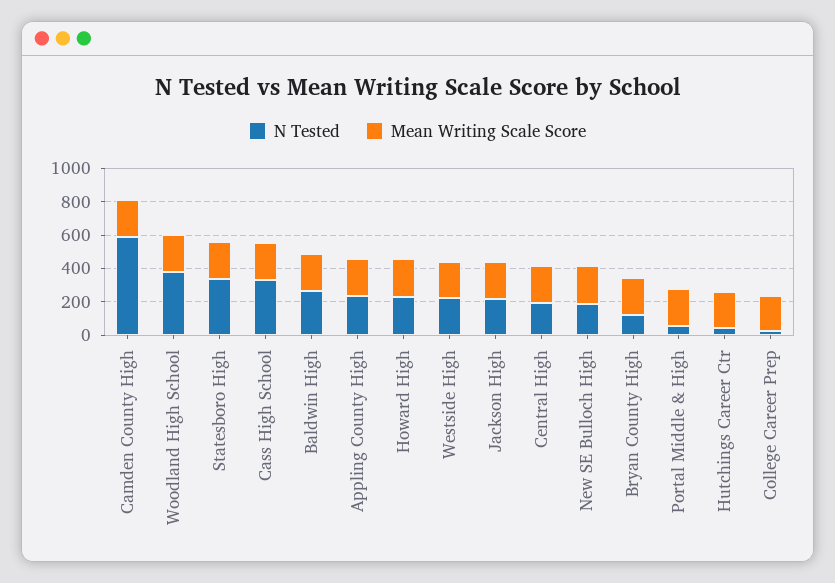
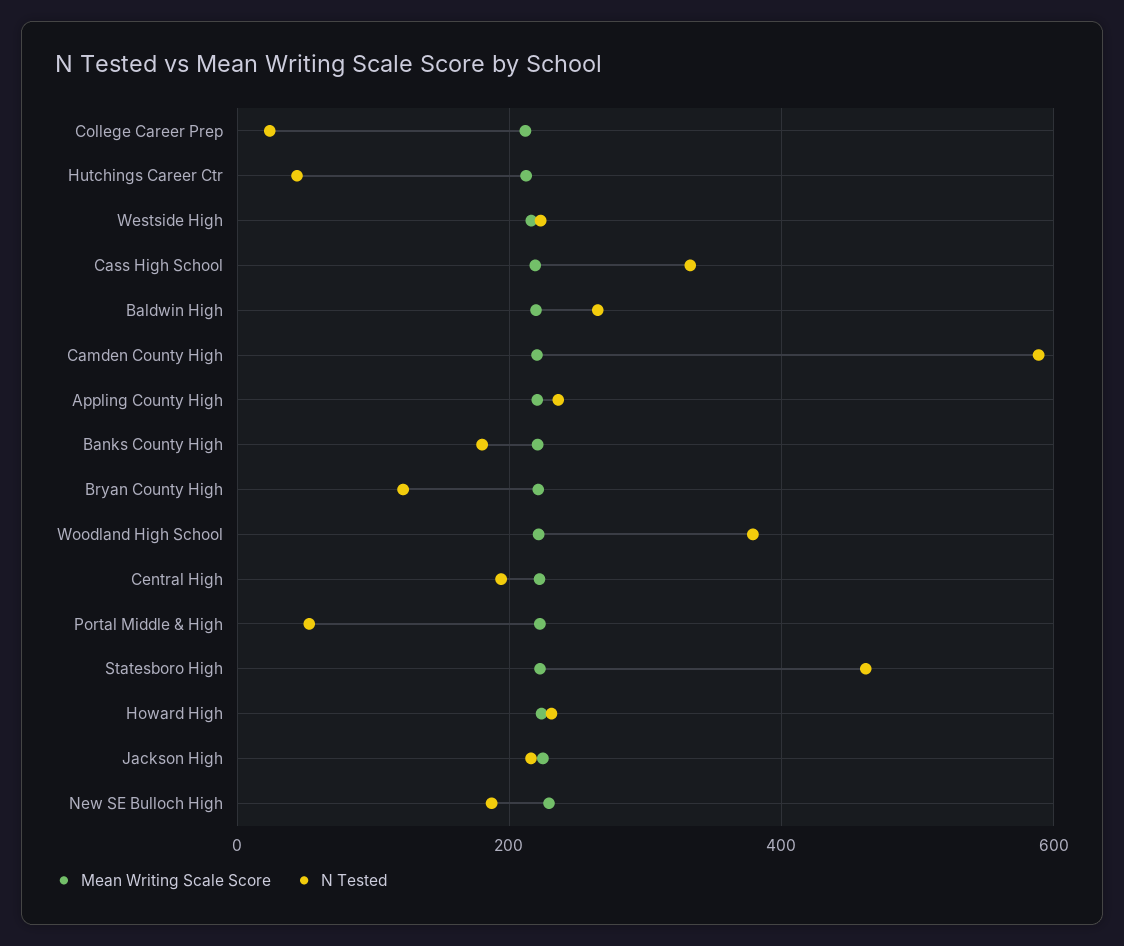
  {
    "N Tested": {
      "Camden County High": 580,
      "Woodland High School": 380,
-     "Statesboro High": 350,
+     "Statesboro High": 460,
      "Cass High School": 340,
      "Baldwin High": 260,
      "Appling County High": 240,
      "Howard High": 240,
      "Westside High": 220,
      "Jackson High": 220,
      "Central High": 200,
      "New SE Bulloch High": 180,
      "Bryan County High": 120,
      "Portal Middle & High": 60,
      "Hutchings Career Ctr": 40,
-     "College Career Prep": 20
+     "College Career Prep": 20,
+     "Banks County High": 180
    },
    "Mean Writing Scale Score": {
      "Camden County High": 220,
      "Woodland High School": 220,
      "Statesboro High": 220,
      "Cass High School": 220,
      "Baldwin High": 220,
      "Appling County High": 220,
      "Howard High": 220,
      "Westside High": 220,
      "Jackson High": 220,
      "Central High": 220,
      "New SE Bulloch High": 220,
      "Bryan County High": 220,
      "Portal Middle & High": 220,
      "Hutchings Career Ctr": 220,
-     "College Career Prep": 220
+     "College Career Prep": 220,
+     "Banks County High": 220
    }
  }

